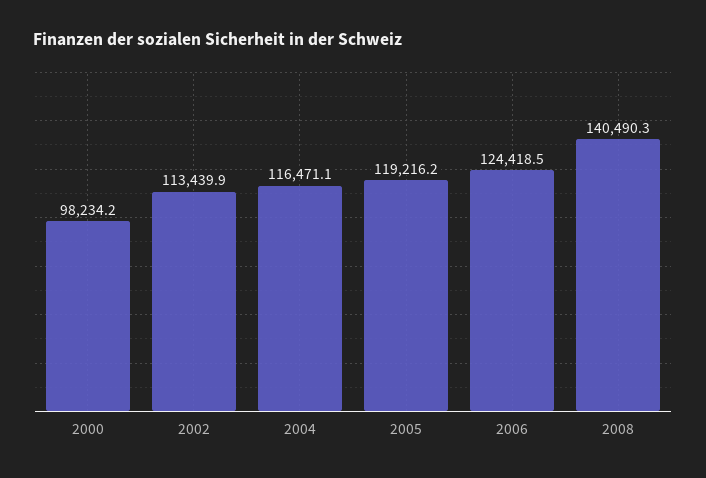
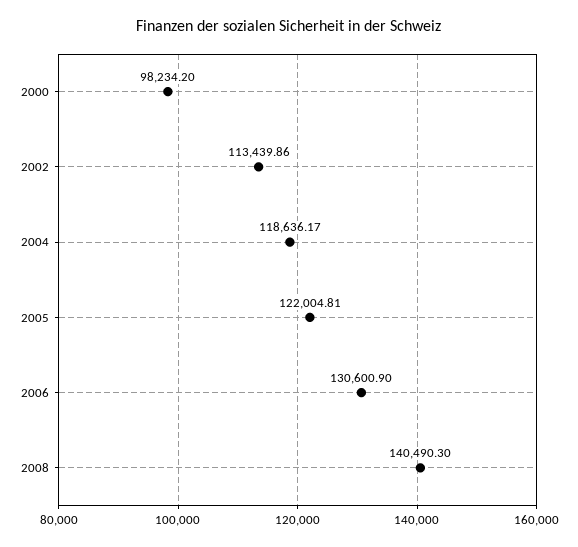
  {
    "2000": 98234.2,
    "2002": 113439.86,
-   "2004": 116471.1,
+   "2004": 118636.17,
-   "2005": 119216.2,
+   "2005": 122004.81,
-   "2006": 124418.5,
+   "2006": 130600.9,
    "2008": 140490.3
  }

